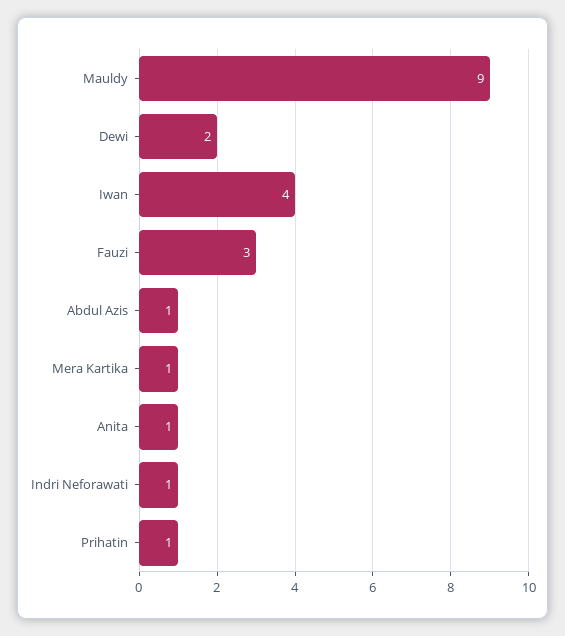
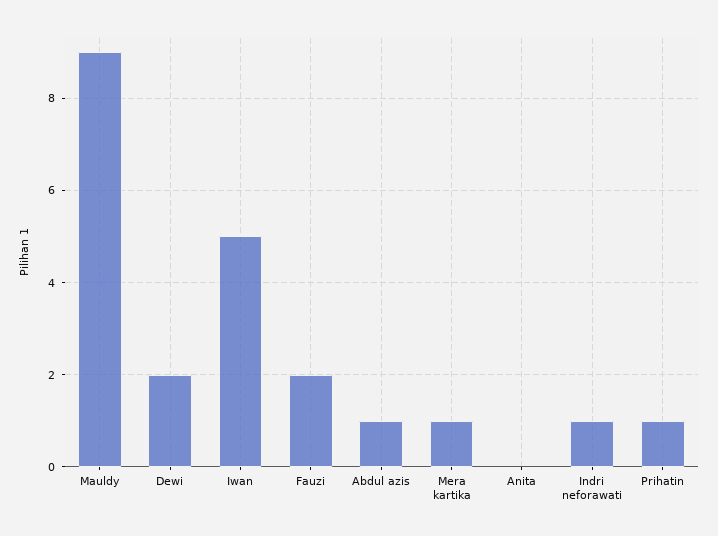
  {
    "Mauldy": 9,
    "Dewi": 2,
-   "Iwan": 4,
+   "Iwan": 5,
-   "Fauzi": 3,
+   "Fauzi": 2,
    "Abdul Azis": 1,
    "Mera Kartika": 1,
-   "Anita": 1,
+   "Anita": 0,
    "Indri Neforawati": 1,
    "Prihatin": 1
  }

